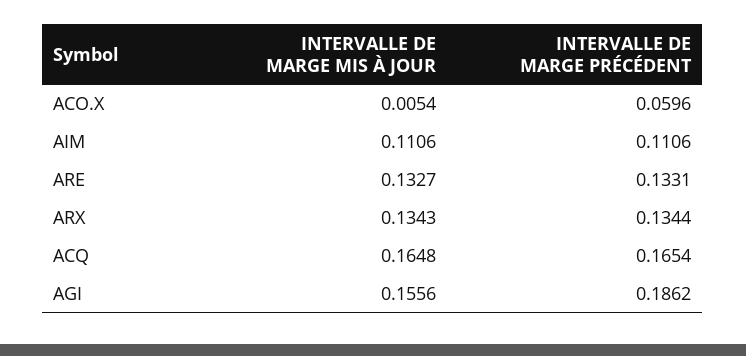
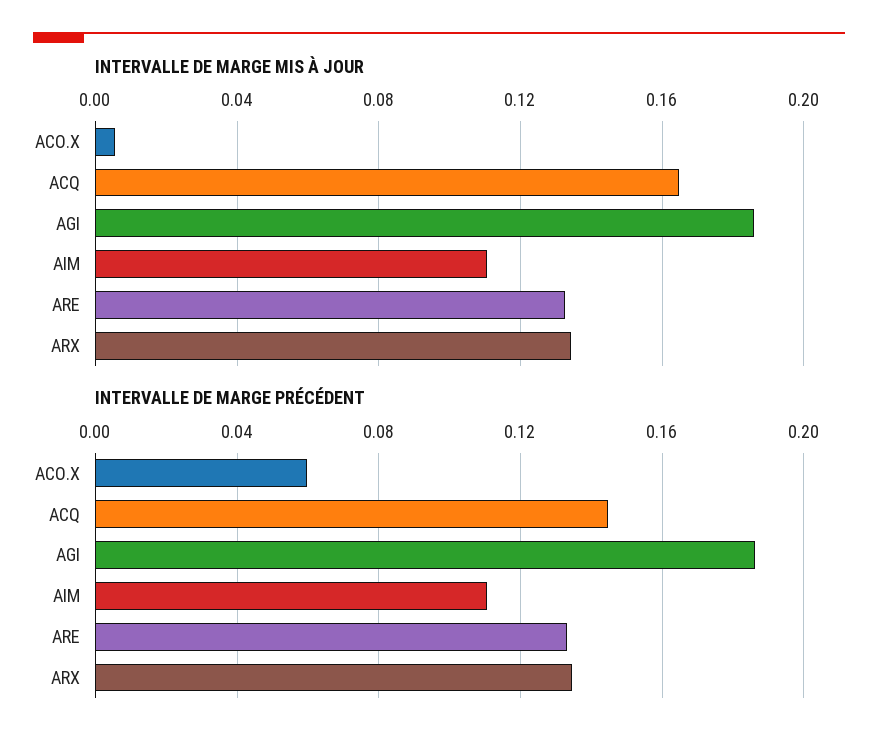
  {
    "INTERVALLE DE MARGE MIS À JOUR": {
      "ACO.X": 0.0054,
      "AIM": 0.1106,
      "ARE": 0.1327,
      "ARX": 0.1343,
      "ACQ": 0.1648,
-     "AGI": 0.1556
+     "AGI": 0.185
    },
    "INTERVALLE DE MARGE PRÉCÉDENT": {
      "ACO.X": 0.0596,
      "AIM": 0.1106,
      "ARE": 0.1331,
      "ARX": 0.1344,
-     "ACQ": 0.1654,
+     "ACQ": 0.145,
      "AGI": 0.1862
    }
  }

